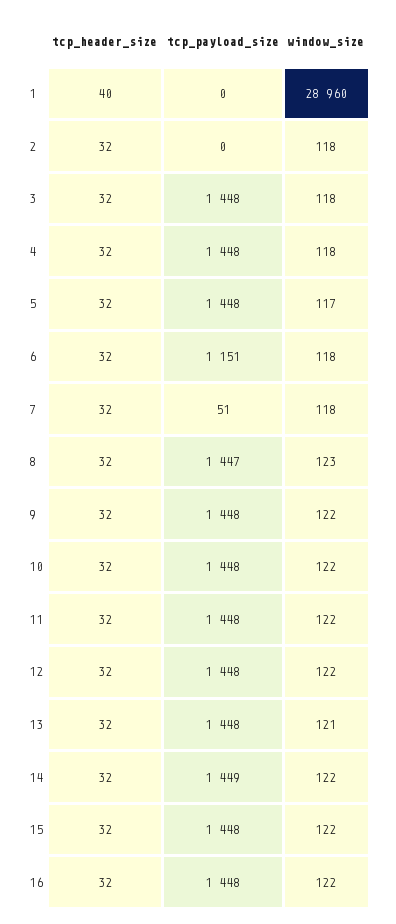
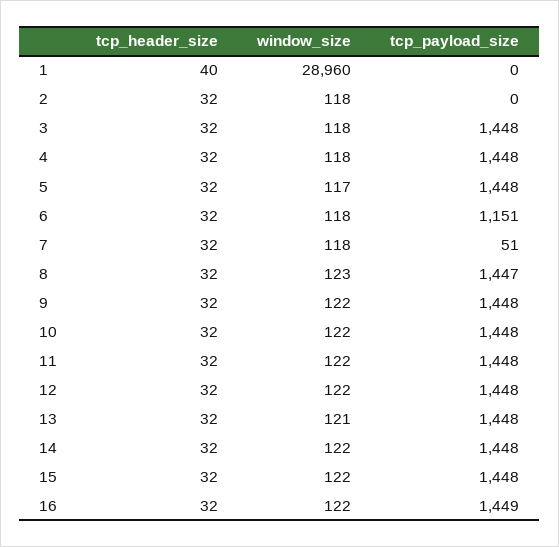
  {
    "tcp_header_size": {
      "1": 40,
      "2": 32,
      "3": 32,
      "4": 32,
      "5": 32,
      "6": 32,
      "7": 32,
      "8": 32,
      "9": 32,
      "10": 32,
      "11": 32,
      "12": 32,
      "13": 32,
      "14": 32,
      "15": 32,
      "16": 32
    },
    "tcp_payload_size": {
      "1": 0,
      "2": 0,
      "3": 1448,
      "4": 1448,
      "5": 1448,
      "6": 1151,
      "7": 51,
      "8": 1447,
      "9": 1448,
      "10": 1448,
      "11": 1448,
      "12": 1448,
      "13": 1448,
-     "14": 1449,
+     "14": 1448,
      "15": 1448,
-     "16": 1448
+     "16": 1449
    },
    "window_size": {
      "1": 28960,
      "2": 118,
      "3": 118,
      "4": 118,
      "5": 117,
      "6": 118,
      "7": 118,
      "8": 123,
      "9": 122,
      "10": 122,
      "11": 122,
      "12": 122,
      "13": 121,
      "14": 122,
      "15": 122,
      "16": 122
    }
  }

